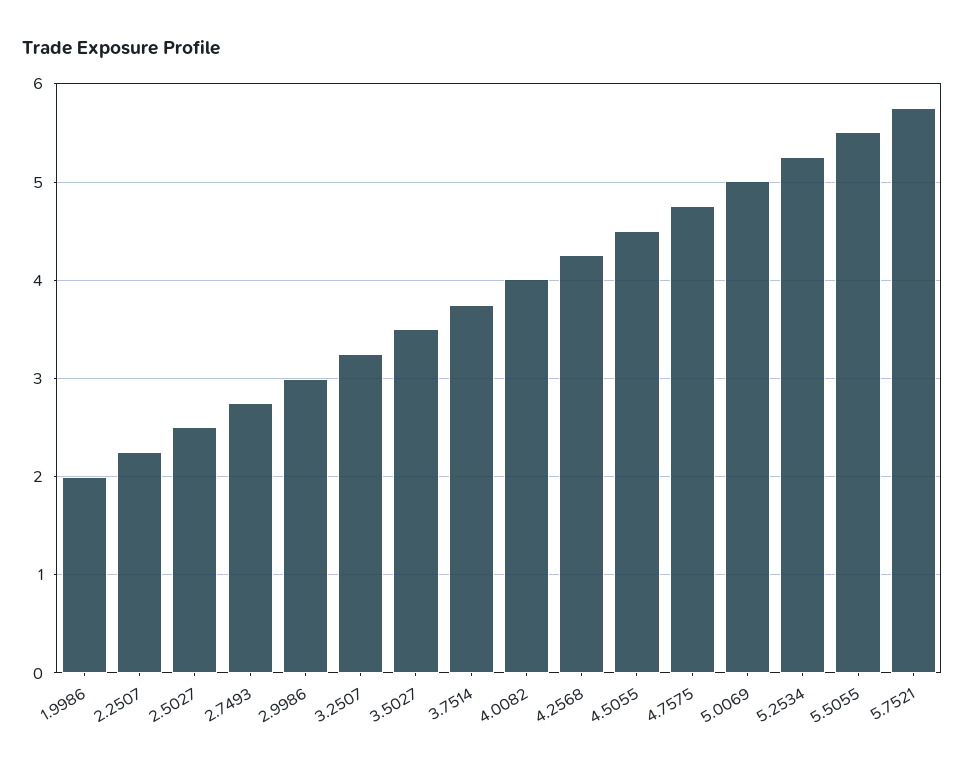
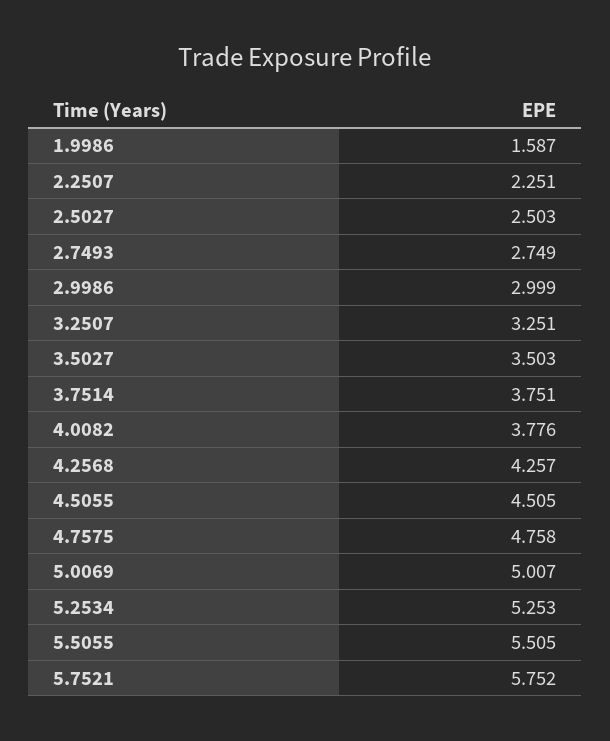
  {
-   "1.9986": 2,
+   "1.9986": 1.587,
    "2.2507": 2.251,
    "2.5027": 2.503,
    "2.7493": 2.749,
    "2.9986": 2.999,
    "3.2507": 3.251,
    "3.5027": 3.503,
    "3.7514": 3.751,
-   "4.0082": 4,
+   "4.0082": 3.776,
    "4.2568": 4.257,
    "4.5055": 4.505,
    "4.7575": 4.758,
    "5.0069": 5.007,
    "5.2534": 5.253,
    "5.5055": 5.505,
    "5.7521": 5.752
  }

